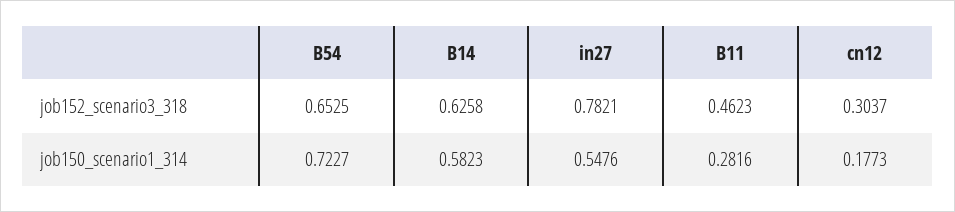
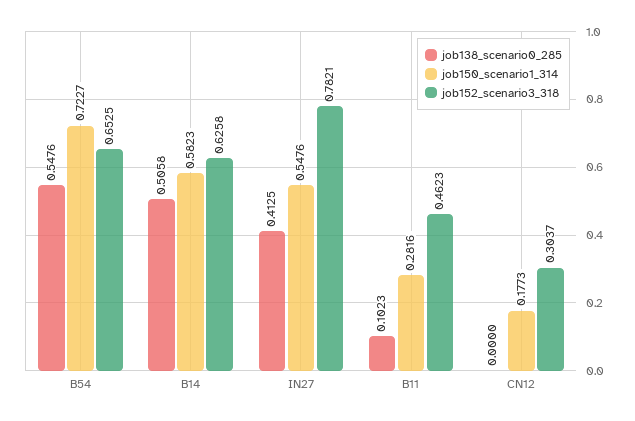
  {
    "job152_scenario3_318": {
      "B54": 0.6525,
      "B14": 0.6258,
      "in27": 0.7821,
      "B11": 0.4623,
      "cn12": 0.3037
    },
    "job150_scenario1_314": {
      "B54": 0.7227,
      "B14": 0.5823,
      "in27": 0.5476,
      "B11": 0.2816,
      "cn12": 0.1773
-   }
+   },
+   "job138_scenario0_285": {
+     "B54": 0.5476,
+     "B14": 0.5058,
+     "in27": 0.4125,
+     "B11": 0.1023,
+     "cn12": 0
+   }
  }

